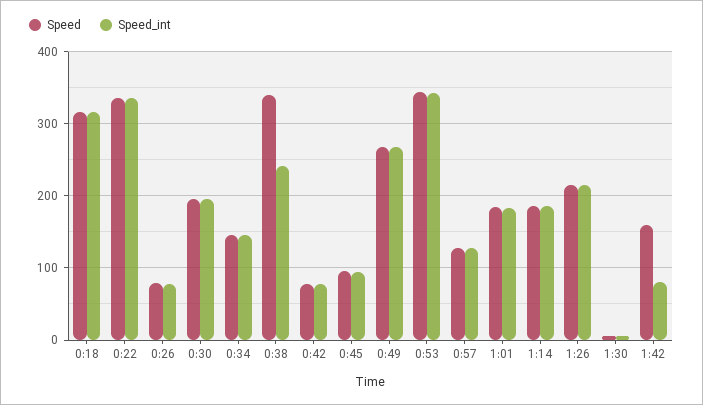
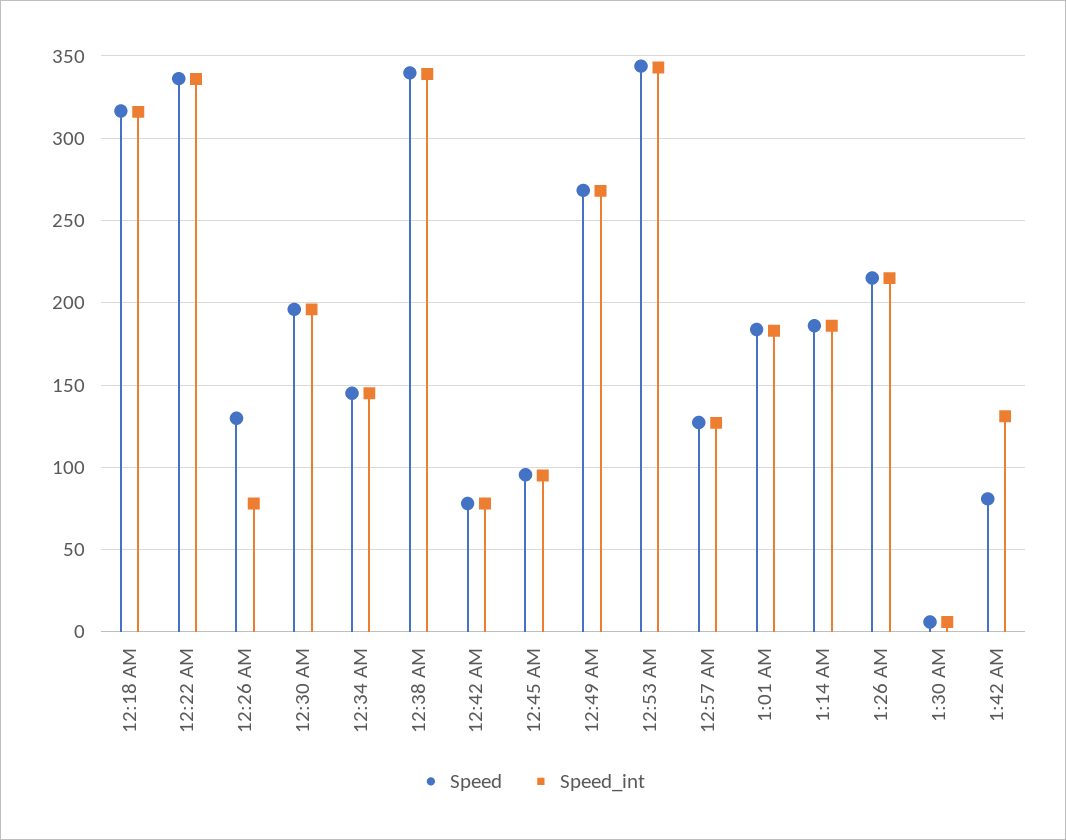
  {
    "Speed": {
      "0:18": 315,
      "0:22": 335,
-     "0:26": 80,
+     "0:26": 130,
      "0:30": 195,
      "0:34": 145,
      "0:38": 340,
      "0:42": 80,
      "0:45": 95,
      "0:49": 270,
      "0:53": 345,
      "0:57": 125,
      "1:01": 185,
      "1:14": 185,
      "1:26": 215,
      "1:30": 5,
-     "1:42": 160
+     "1:42": 80
    },
    "Speed_int": {
      "0:18": 315,
      "0:22": 335,
      "0:26": 80,
      "0:30": 195,
      "0:34": 145,
-     "0:38": 240,
+     "0:38": 340,
      "0:42": 80,
      "0:45": 95,
      "0:49": 270,
      "0:53": 345,
      "0:57": 125,
      "1:01": 185,
      "1:14": 185,
      "1:26": 215,
      "1:30": 5,
-     "1:42": 80
+     "1:42": 130
    }
  }

